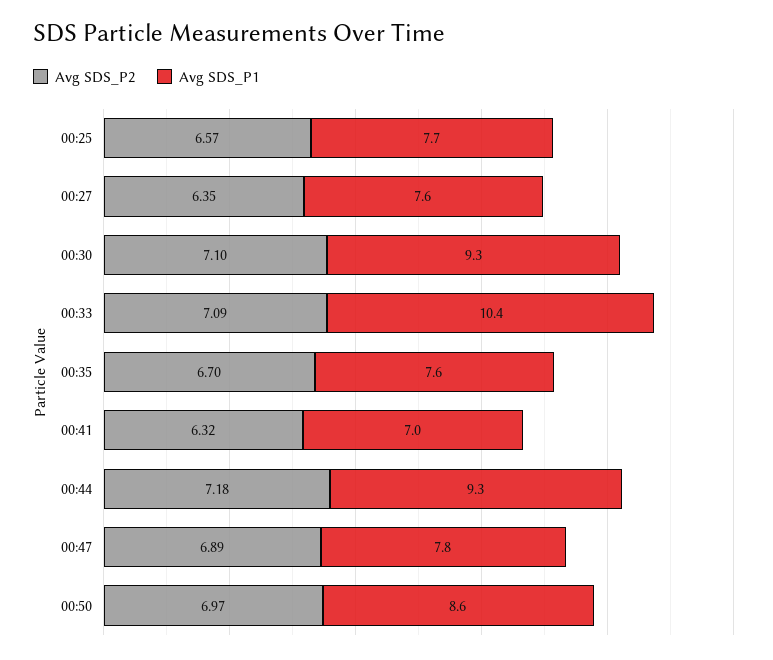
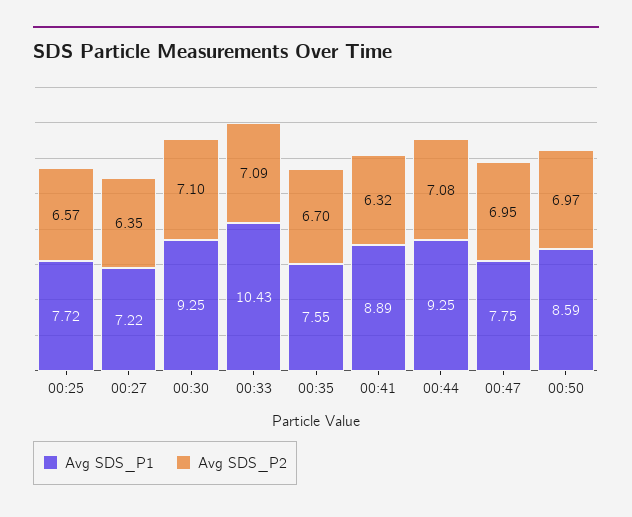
  {
    "Avg SDS_P2": {
      "00:25": 6.57,
      "00:27": 6.35,
      "00:30": 7.1,
      "00:33": 7.09,
      "00:35": 6.7,
      "00:41": 6.32,
-     "00:44": 7.18,
+     "00:44": 7.08,
-     "00:47": 6.89,
+     "00:47": 6.95,
      "00:50": 6.97
    },
    "Avg SDS_P1": {
      "00:25": 7.72,
-     "00:27": 7.6,
+     "00:27": 7.22,
      "00:30": 9.25,
      "00:33": 10.43,
      "00:35": 7.55,
-     "00:41": 7,
+     "00:41": 8.89,
      "00:44": 9.25,
      "00:47": 7.75,
      "00:50": 8.59
    }
  }

